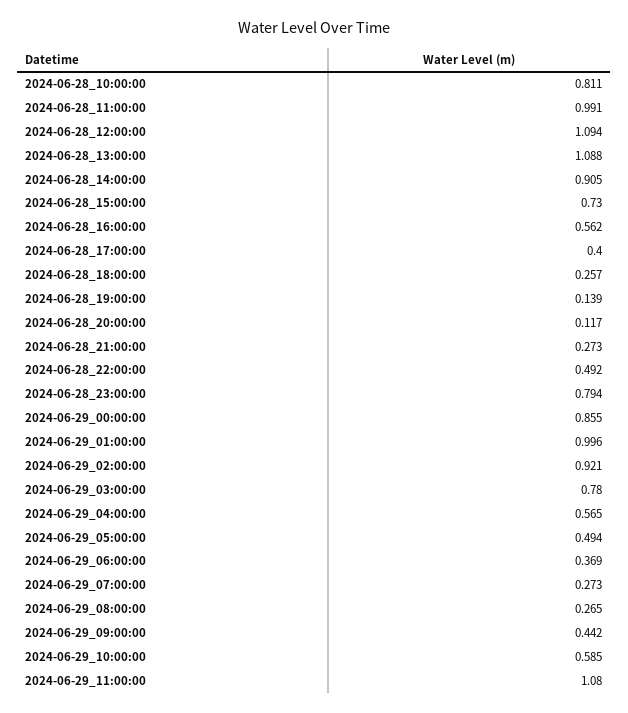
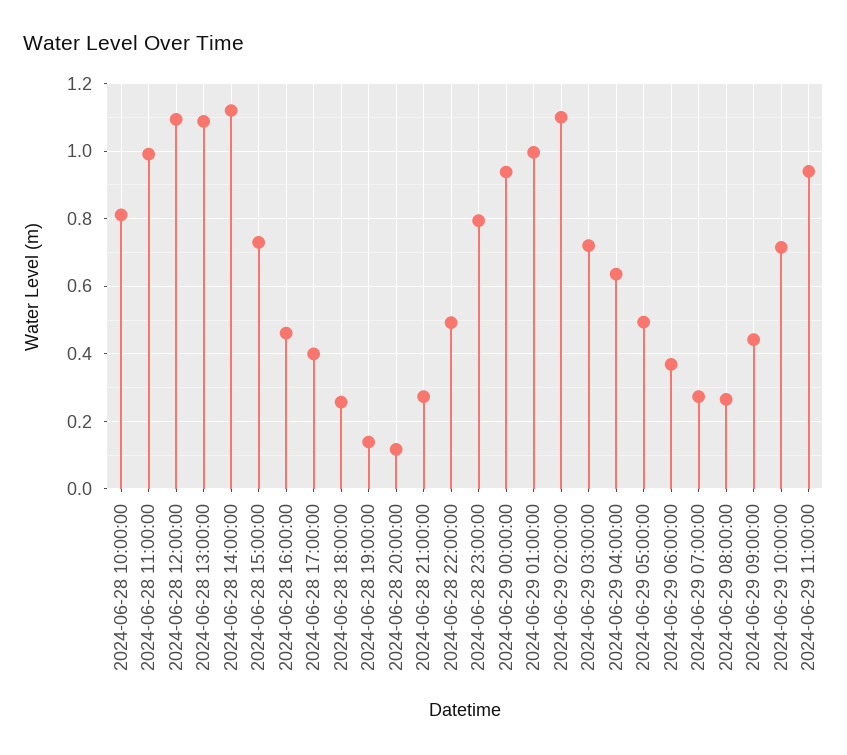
  {
    "2024-06-28_10:00:00": 0.811,
    "2024-06-28_11:00:00": 0.991,
    "2024-06-28_12:00:00": 1.094,
    "2024-06-28_13:00:00": 1.088,
-   "2024-06-28_14:00:00": 0.905,
+   "2024-06-28_14:00:00": 1.12,
    "2024-06-28_15:00:00": 0.73,
-   "2024-06-28_16:00:00": 0.562,
+   "2024-06-28_16:00:00": 0.46,
    "2024-06-28_17:00:00": 0.4,
    "2024-06-28_18:00:00": 0.257,
    "2024-06-28_19:00:00": 0.139,
    "2024-06-28_20:00:00": 0.117,
    "2024-06-28_21:00:00": 0.273,
    "2024-06-28_22:00:00": 0.492,
    "2024-06-28_23:00:00": 0.794,
-   "2024-06-29_00:00:00": 0.855,
+   "2024-06-29_00:00:00": 0.94,
    "2024-06-29_01:00:00": 0.996,
-   "2024-06-29_02:00:00": 0.921,
+   "2024-06-29_02:00:00": 1.1,
-   "2024-06-29_03:00:00": 0.78,
+   "2024-06-29_03:00:00": 0.72,
-   "2024-06-29_04:00:00": 0.565,
+   "2024-06-29_04:00:00": 0.64,
    "2024-06-29_05:00:00": 0.494,
    "2024-06-29_06:00:00": 0.369,
    "2024-06-29_07:00:00": 0.273,
    "2024-06-29_08:00:00": 0.265,
    "2024-06-29_09:00:00": 0.442,
-   "2024-06-29_10:00:00": 0.585,
+   "2024-06-29_10:00:00": 0.72,
-   "2024-06-29_11:00:00": 1.08
+   "2024-06-29_11:00:00": 0.94
  }

